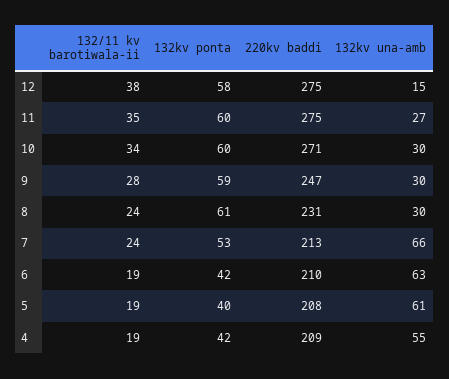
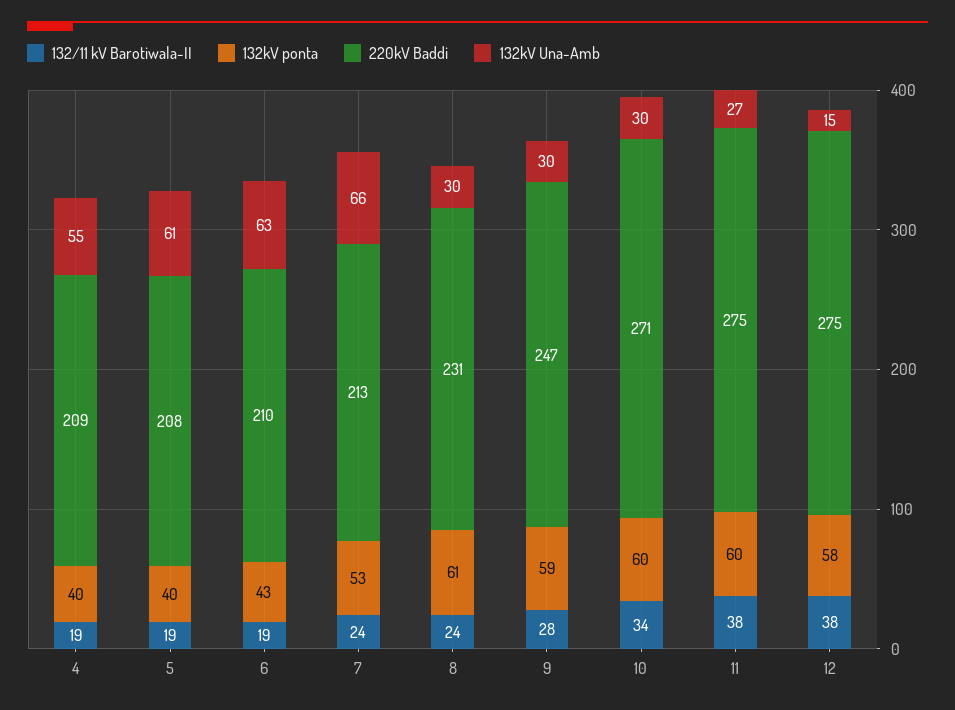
  {
    "132/11 kv barotiwala-ii": {
      "12": 38,
-     "11": 35,
+     "11": 38,
      "10": 34,
      "9": 28,
      "8": 24,
      "7": 24,
      "6": 19,
      "5": 19,
      "4": 19
    },
    "132kv ponta": {
      "12": 58,
      "11": 60,
      "10": 60,
      "9": 59,
      "8": 61,
      "7": 53,
-     "6": 42,
+     "6": 43,
      "5": 40,
-     "4": 42
+     "4": 40
    },
    "220kv baddi": {
      "12": 275,
      "11": 275,
      "10": 271,
      "9": 247,
      "8": 231,
      "7": 213,
      "6": 210,
      "5": 208,
      "4": 209
    },
    "132kv una-amb": {
      "12": 15,
      "11": 27,
      "10": 30,
      "9": 30,
      "8": 30,
      "7": 66,
      "6": 63,
      "5": 61,
      "4": 55
    }
  }

